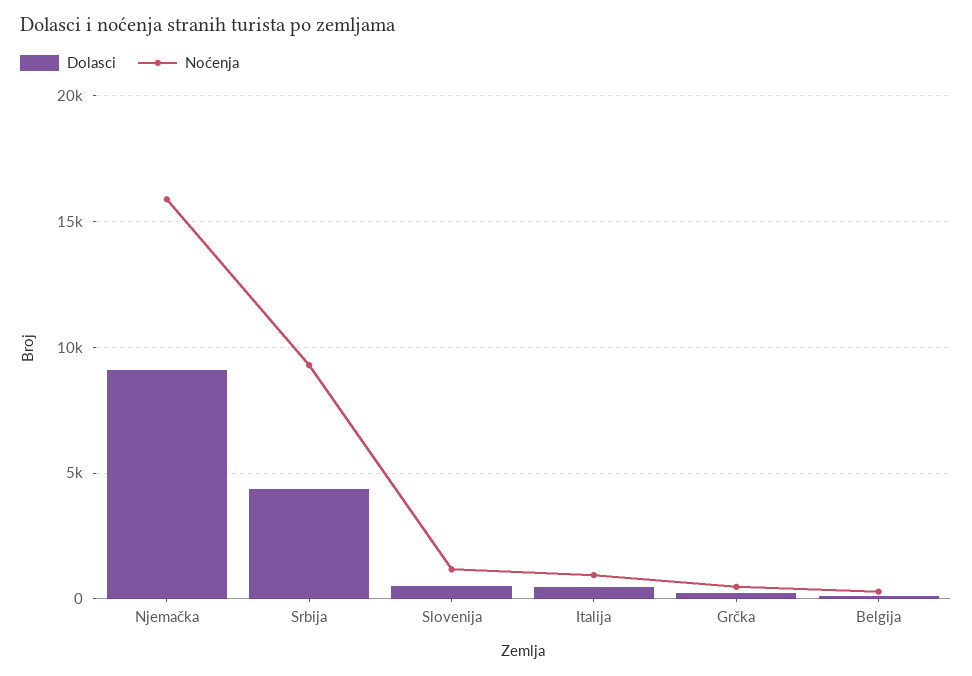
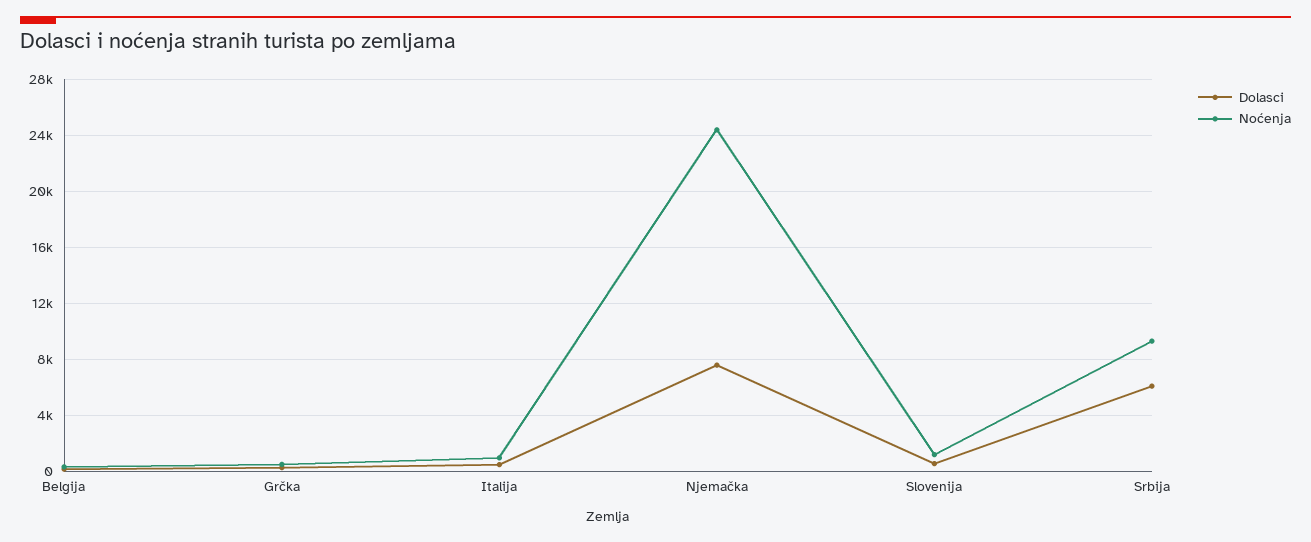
  {
    "Dolasci": {
-     "Njemačka": 9000,
+     "Njemačka": 7500,
-     "Srbija": 4500,
+     "Srbija": 6000,
      "Slovenija": 500,
      "Italija": 500,
      "Grčka": 500,
      "Belgija": 0
    },
    "Noćenja": {
-     "Njemačka": 16000,
+     "Njemačka": 24500,
      "Srbija": 9500,
      "Slovenija": 1000,
      "Italija": 1000,
      "Grčka": 500,
      "Belgija": 500
    }
  }

